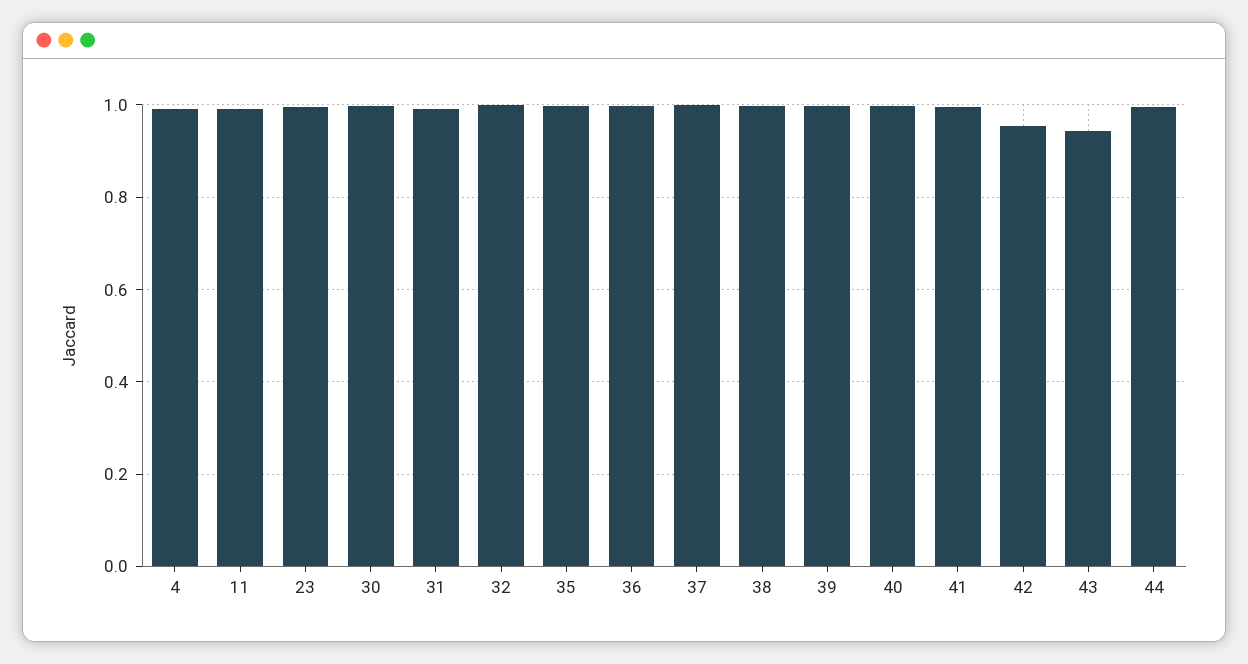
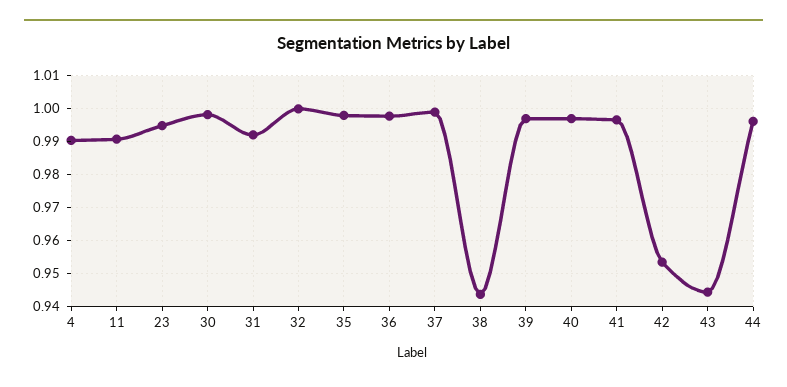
  {
    "4": 0.99,
    "11": 0.99,
    "23": 0.994,
    "30": 0.998,
    "31": 0.992,
    "32": 1,
    "35": 0.998,
    "36": 0.998,
    "37": 1,
-   "38": 1,
+   "38": 0.944,
    "39": 0.998,
    "40": 0.998,
    "41": 0.996,
    "42": 0.954,
    "43": 0.944,
    "44": 0.996
  }

